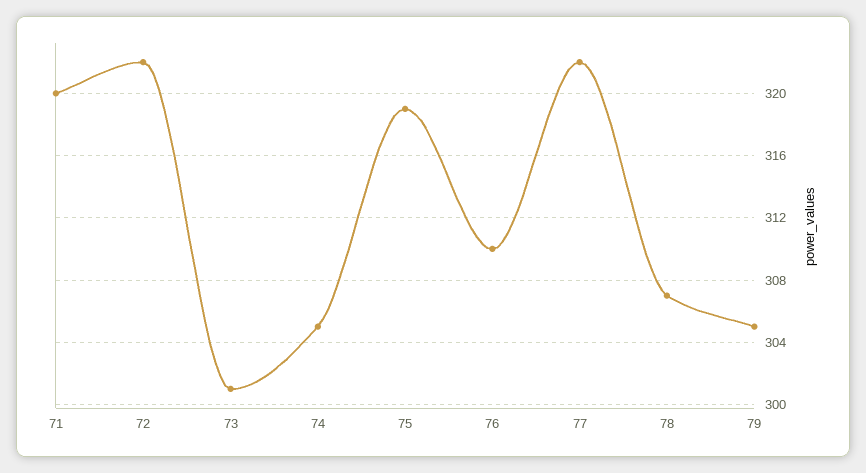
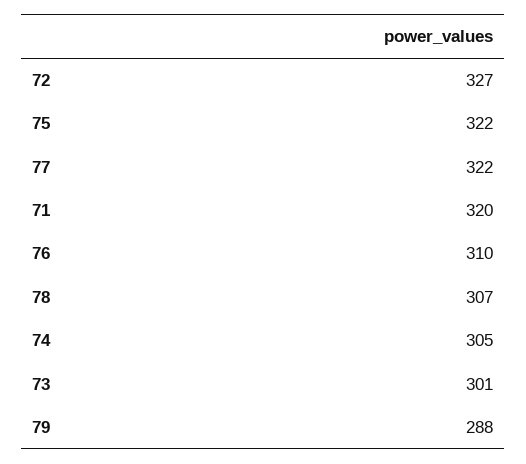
  {
    "71": 320,
-   "72": 322,
+   "72": 327,
    "73": 301,
    "74": 305,
-   "75": 319,
+   "75": 322,
    "76": 310,
    "77": 322,
    "78": 307,
-   "79": 305
+   "79": 288
  }

